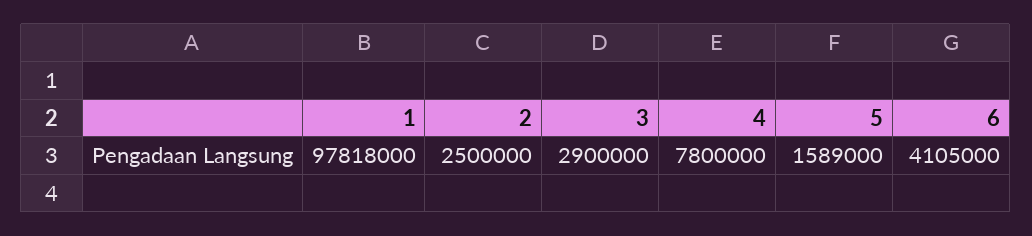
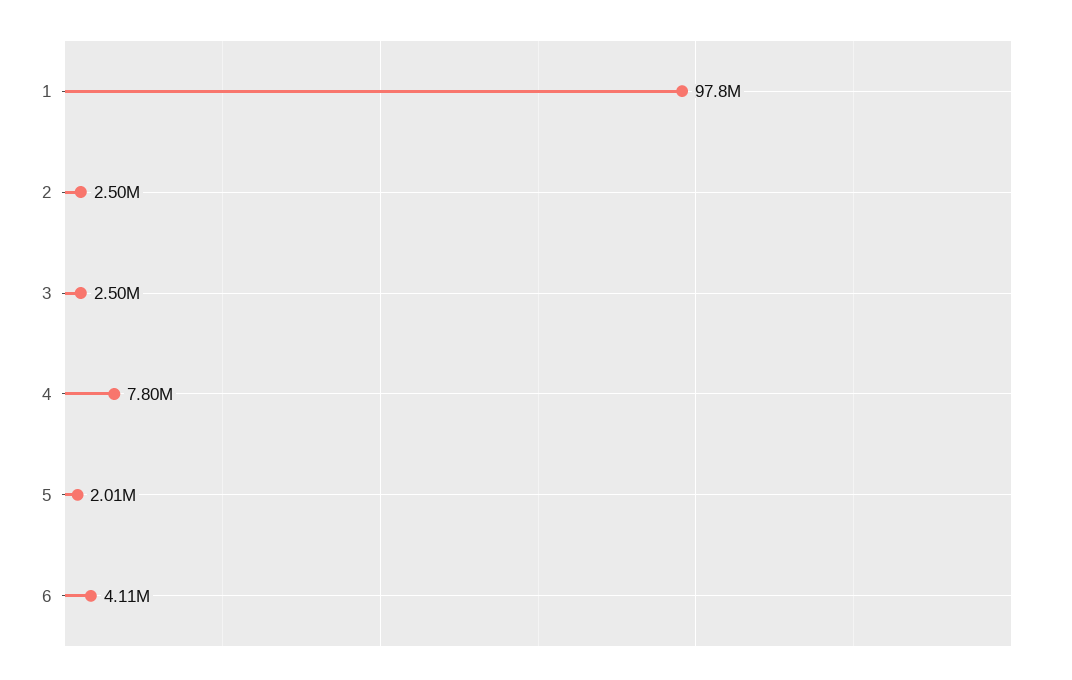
  {
    "1": 97818000,
    "2": 2500000,
-   "3": 2900000,
+   "3": 2500000,
    "4": 7800000,
-   "5": 1589000,
+   "5": 2010000,
    "6": 4105000
  }

